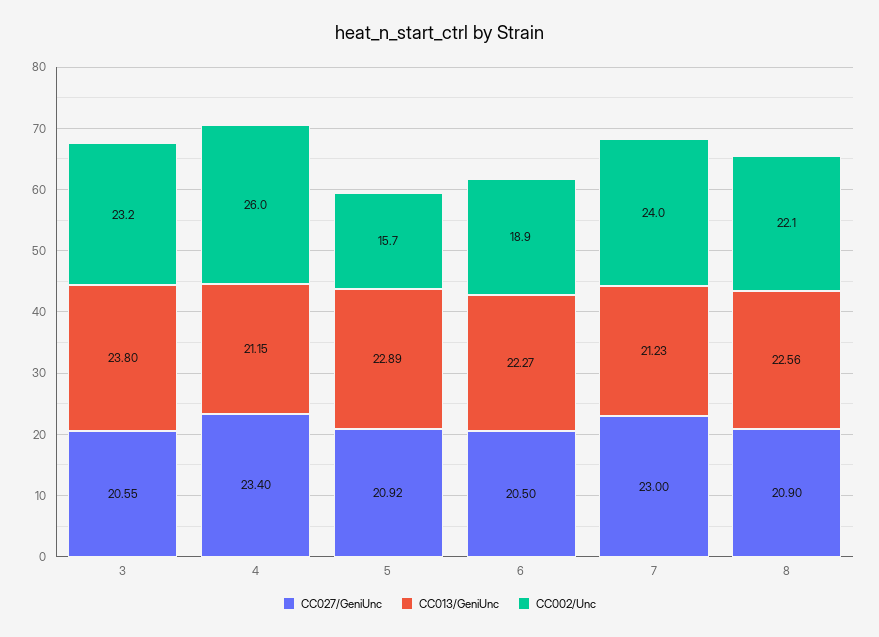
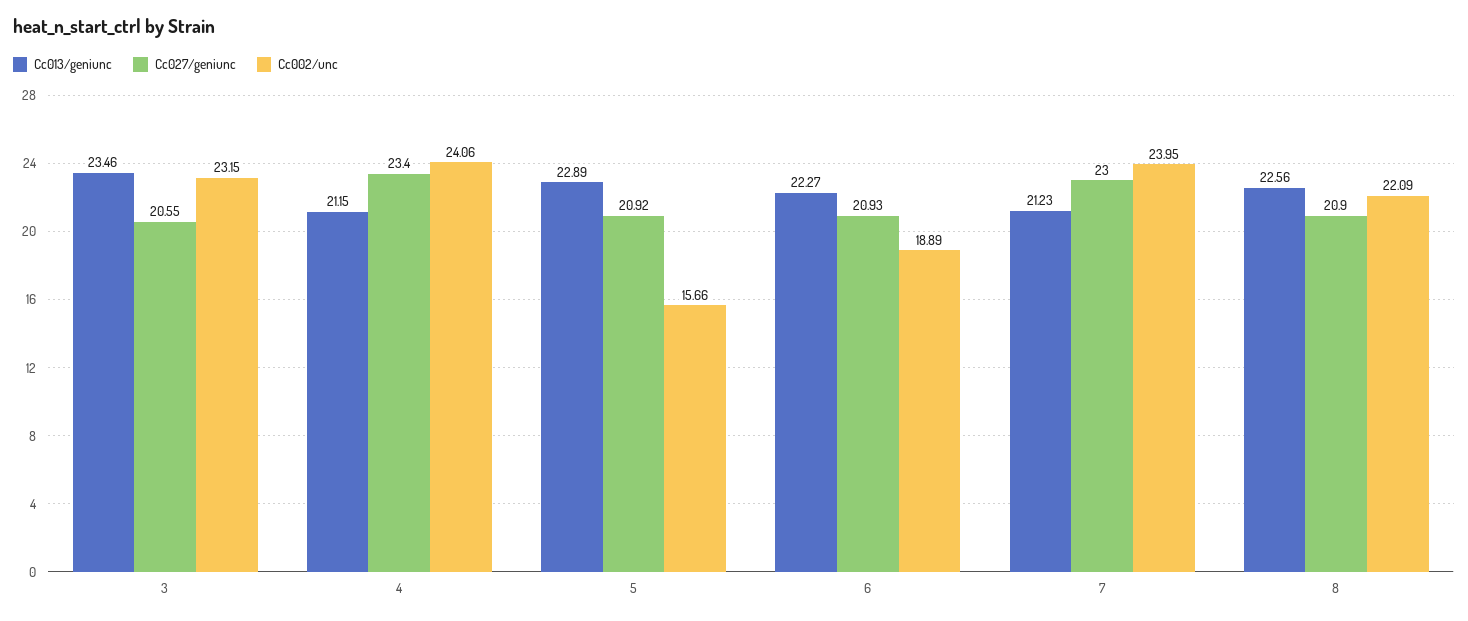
  {
    "CC027/GeniUnc": {
      "3": 20.55,
      "4": 23.4,
      "5": 20.92,
-     "6": 20.5,
+     "6": 20.93,
      "7": 23,
      "8": 20.9
    },
    "CC013/GeniUnc": {
-     "3": 23.8,
+     "3": 23.46,
      "4": 21.15,
      "5": 22.89,
      "6": 22.27,
      "7": 21.23,
      "8": 22.56
    },
    "CC002/Unc": {
      "3": 23.15,
-     "4": 26,
+     "4": 24.06,
      "5": 15.66,
      "6": 18.89,
      "7": 23.95,
      "8": 22.09
    }
  }

